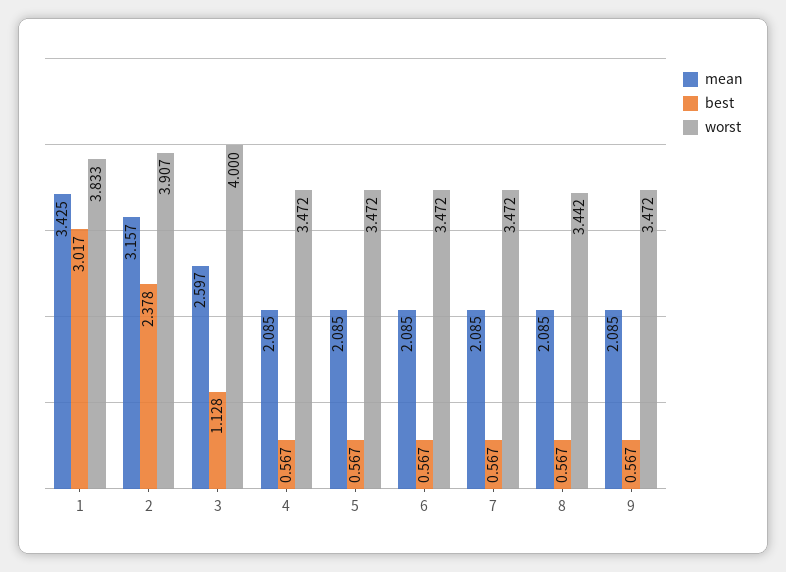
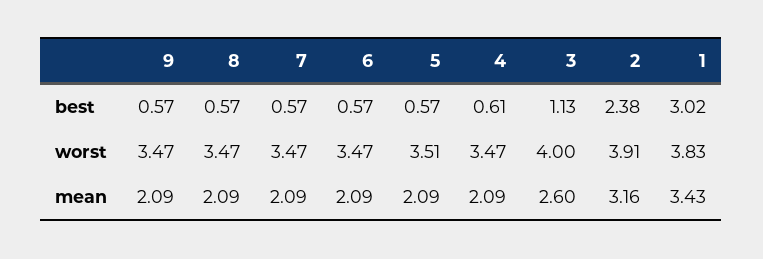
  {
    "mean": {
      "1": 3.425,
      "2": 3.157,
      "3": 2.597,
      "4": 2.085,
      "5": 2.085,
      "6": 2.085,
      "7": 2.085,
      "8": 2.085,
      "9": 2.085
    },
    "best": {
      "1": 3.017,
      "2": 2.378,
      "3": 1.128,
-     "4": 0.567,
+     "4": 0.61,
      "5": 0.567,
      "6": 0.567,
      "7": 0.567,
      "8": 0.567,
      "9": 0.567
    },
    "worst": {
      "1": 3.833,
      "2": 3.907,
      "3": 4,
      "4": 3.472,
-     "5": 3.472,
+     "5": 3.51,
      "6": 3.472,
      "7": 3.472,
-     "8": 3.442,
+     "8": 3.47,
      "9": 3.472
    }
  }

